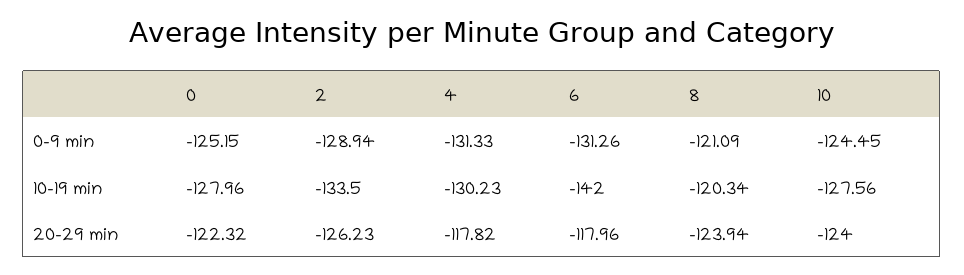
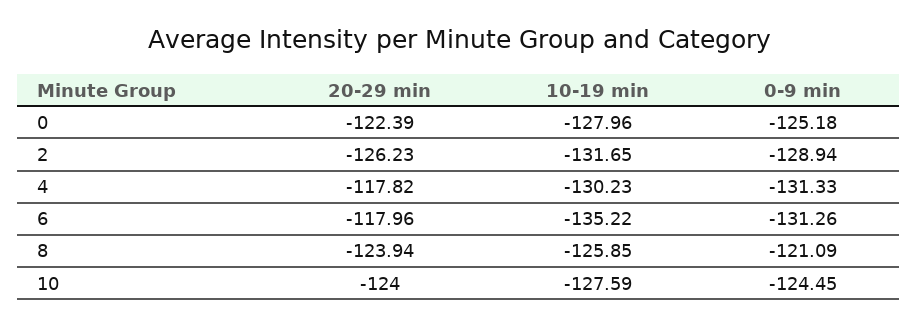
  {
    "0": {
-     "0-9 min": -125.15,
+     "0-9 min": -125.18,
      "10-19 min": -127.96,
-     "20-29 min": -122.32
+     "20-29 min": -122.39
    },
    "2": {
      "0-9 min": -128.94,
-     "10-19 min": -133.5,
+     "10-19 min": -131.65,
      "20-29 min": -126.23
    },
    "4": {
      "0-9 min": -131.33,
      "10-19 min": -130.23,
      "20-29 min": -117.82
    },
    "6": {
      "0-9 min": -131.26,
-     "10-19 min": -142,
+     "10-19 min": -135.22,
      "20-29 min": -117.96
    },
    "8": {
      "0-9 min": -121.09,
-     "10-19 min": -120.34,
+     "10-19 min": -125.85,
      "20-29 min": -123.94
    },
    "10": {
      "0-9 min": -124.45,
-     "10-19 min": -127.56,
+     "10-19 min": -127.59,
      "20-29 min": -124
    }
  }

